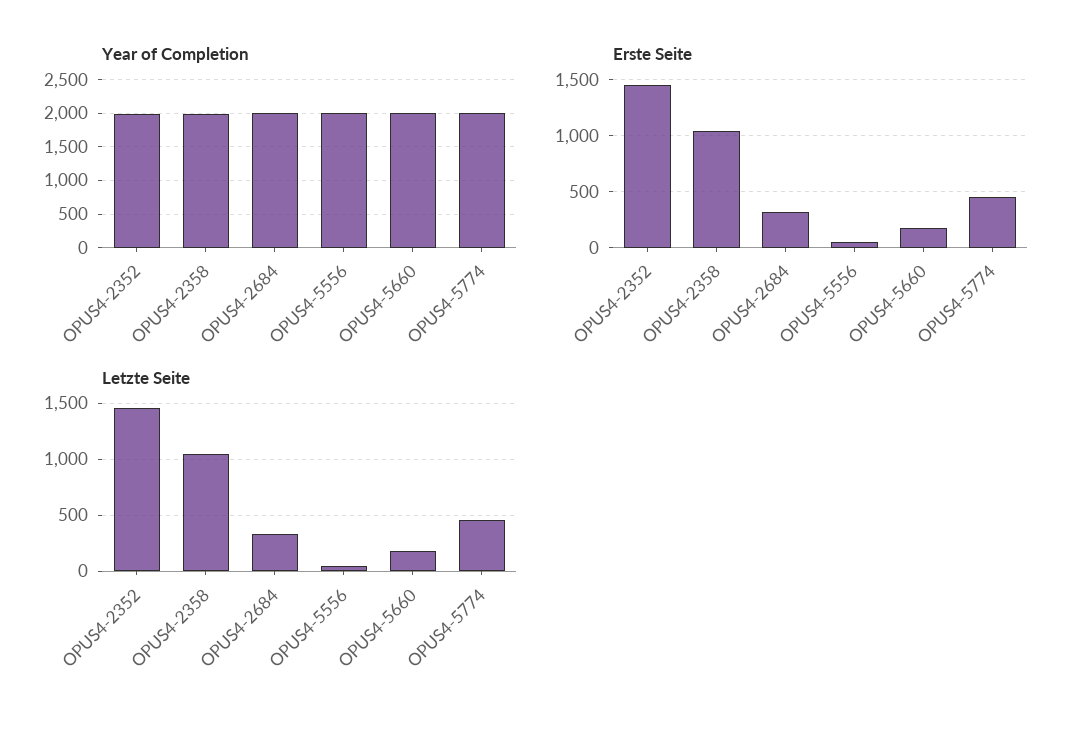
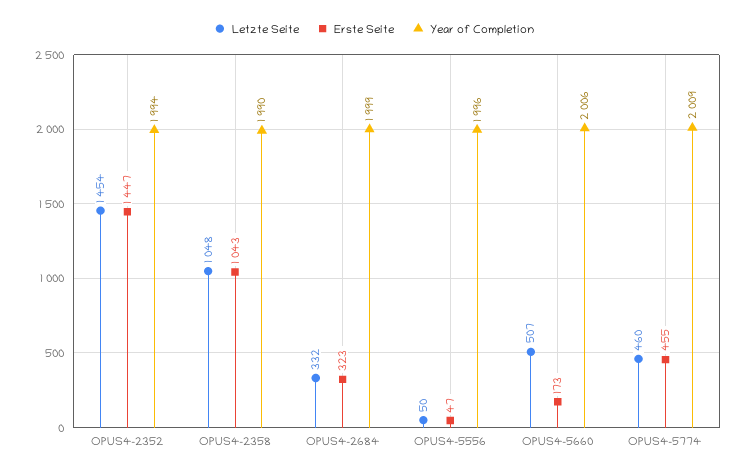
  {
    "Year of Completion": {
      "OPUS4-2352": 1994,
      "OPUS4-2358": 1990,
      "OPUS4-2684": 1999,
      "OPUS4-5556": 1996,
      "OPUS4-5660": 2006,
      "OPUS4-5774": 2009
    },
    "Erste Seite": {
      "OPUS4-2352": 1447,
      "OPUS4-2358": 1043,
      "OPUS4-2684": 323,
      "OPUS4-5556": 47,
      "OPUS4-5660": 173,
      "OPUS4-5774": 455
    },
    "Letzte Seite": {
      "OPUS4-2352": 1454,
      "OPUS4-2358": 1048,
      "OPUS4-2684": 332,
      "OPUS4-5556": 50,
-     "OPUS4-5660": 200,
+     "OPUS4-5660": 507,
      "OPUS4-5774": 460
    }
  }

